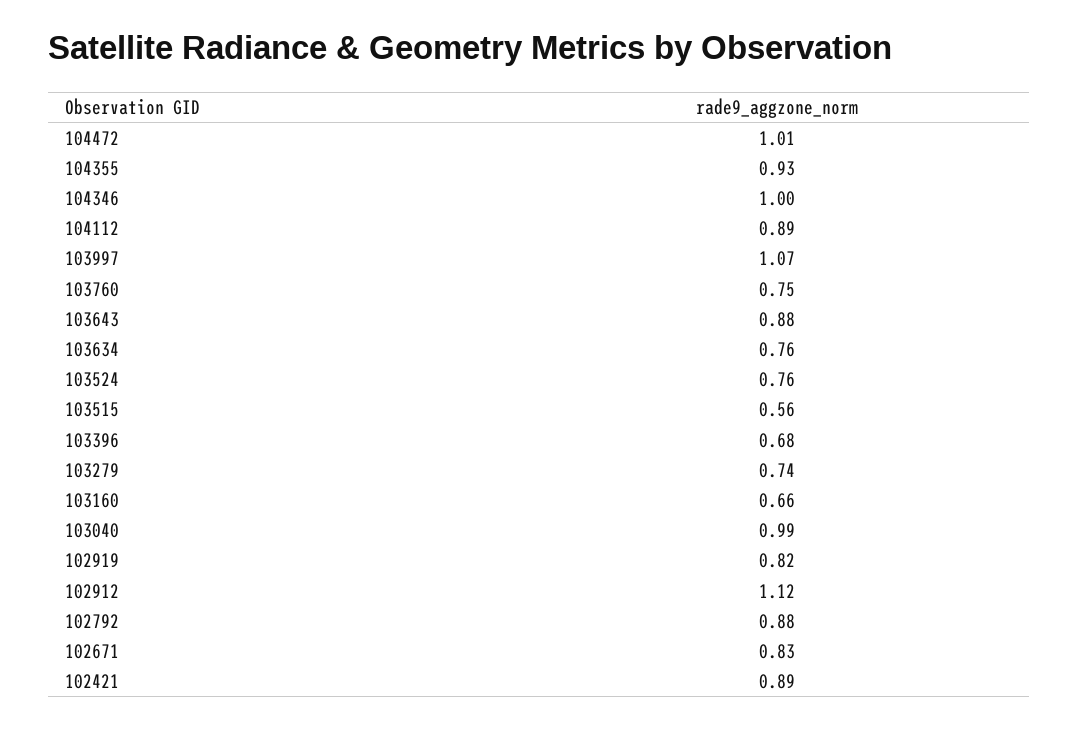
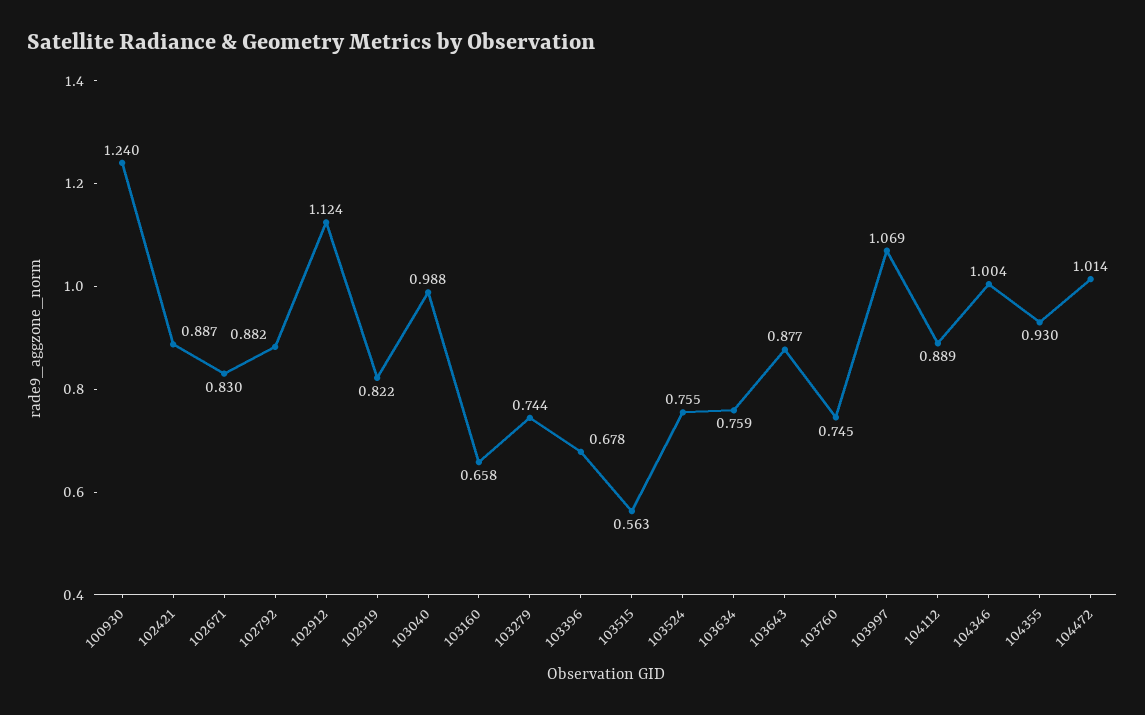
  {
    "104472": 1.014,
    "104355": 0.93,
    "104346": 1.004,
    "104112": 0.889,
    "103997": 1.069,
    "103760": 0.745,
    "103643": 0.877,
    "103634": 0.759,
    "103524": 0.755,
    "103515": 0.563,
    "103396": 0.678,
    "103279": 0.744,
    "103160": 0.658,
    "103040": 0.988,
    "102919": 0.822,
    "102912": 1.124,
    "102792": 0.882,
    "102671": 0.83,
-   "102421": 0.887
+   "102421": 0.887,
+   "100930": 1.24
  }

